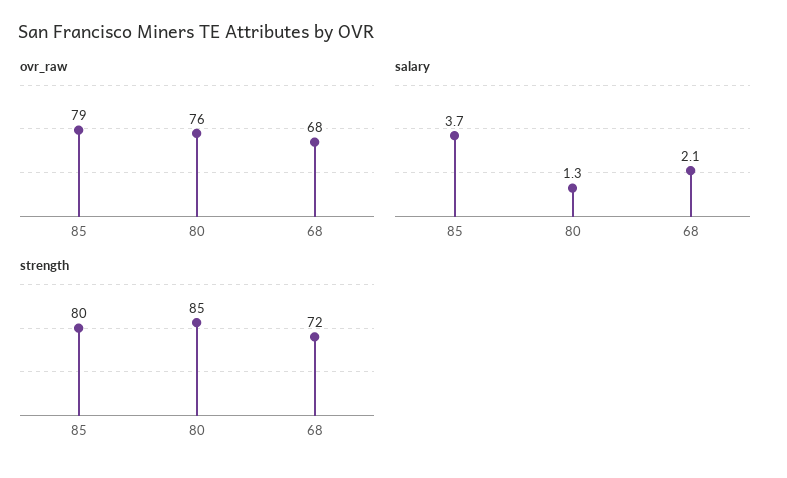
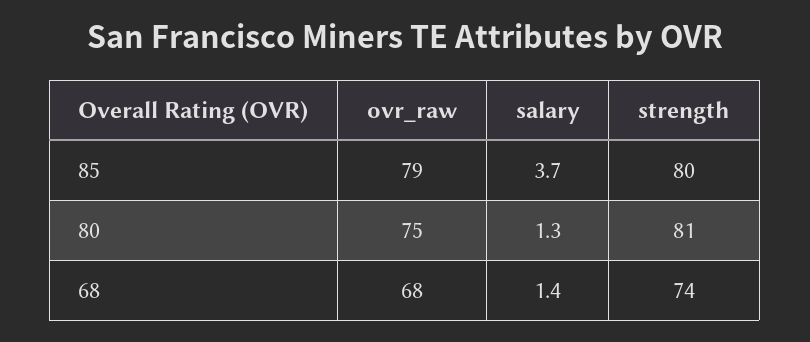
  {
    "ovr_raw": {
      "85": 79,
-     "80": 76,
+     "80": 75,
      "68": 68
    },
    "salary": {
      "85": 3.7,
      "80": 1.3,
-     "68": 2.1
+     "68": 1.4
    },
    "strength": {
      "85": 80,
-     "80": 85,
+     "80": 81,
-     "68": 72
+     "68": 74
    }
  }

